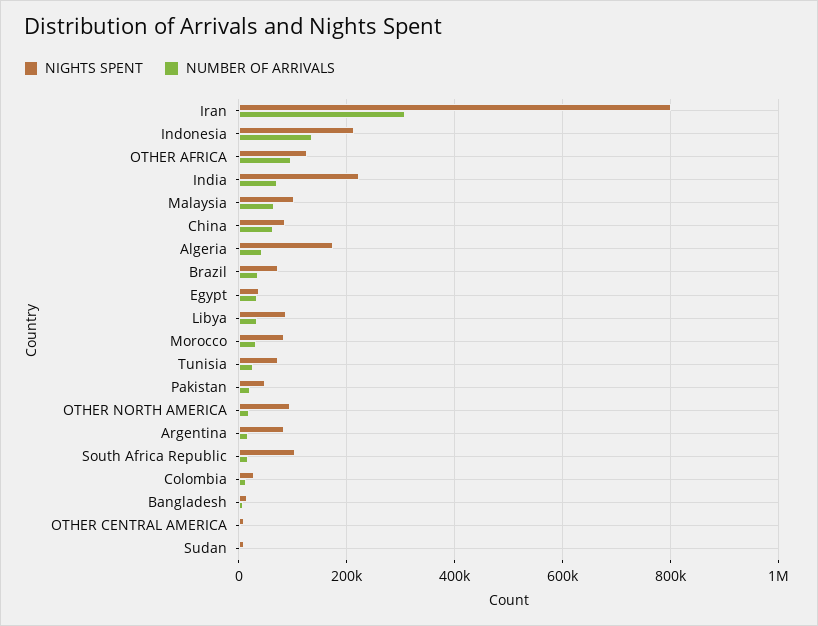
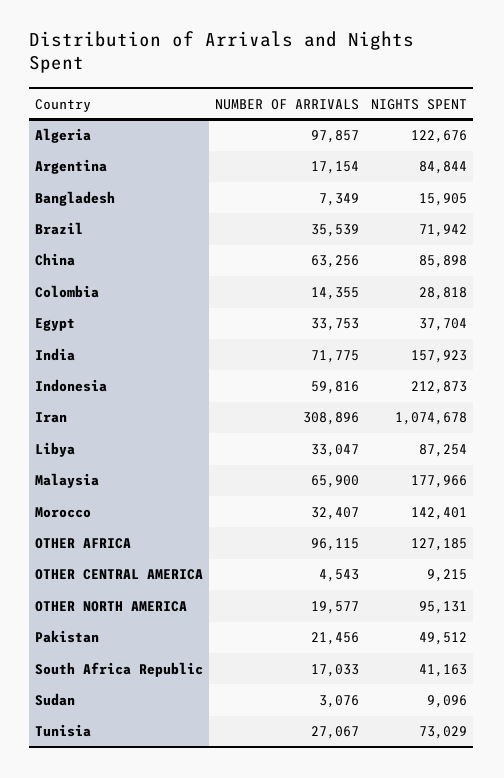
  {
    "NIGHTS SPENT": {
-     "Iran": 800000,
+     "Iran": 1074678,
      "Indonesia": 212873,
      "OTHER AFRICA": 127185,
-     "India": 220000,
+     "India": 157923,
-     "Malaysia": 100000,
+     "Malaysia": 177966,
      "China": 85898,
-     "Algeria": 180000,
+     "Algeria": 122676,
      "Brazil": 71942,
      "Egypt": 37704,
      "Libya": 87254,
-     "Morocco": 80000,
+     "Morocco": 142401,
      "Tunisia": 73029,
      "Pakistan": 49512,
      "OTHER NORTH AMERICA": 95131,
      "Argentina": 84844,
-     "South Africa Republic": 100000,
+     "South Africa Republic": 41163,
      "Colombia": 28818,
      "Bangladesh": 15905,
      "OTHER CENTRAL AMERICA": 9215,
      "Sudan": 9096
    },
    "NUMBER OF ARRIVALS": {
      "Iran": 308896,
-     "Indonesia": 140000,
+     "Indonesia": 59816,
      "OTHER AFRICA": 96115,
      "India": 71775,
      "Malaysia": 65900,
      "China": 63256,
-     "Algeria": 40000,
+     "Algeria": 97857,
      "Brazil": 35539,
      "Egypt": 33753,
      "Libya": 33047,
      "Morocco": 32407,
      "Tunisia": 27067,
      "Pakistan": 21456,
      "OTHER NORTH AMERICA": 19577,
      "Argentina": 17154,
      "South Africa Republic": 17033,
      "Colombia": 14355,
      "Bangladesh": 7349,
      "OTHER CENTRAL AMERICA": 4543,
      "Sudan": 3076
    }
  }

